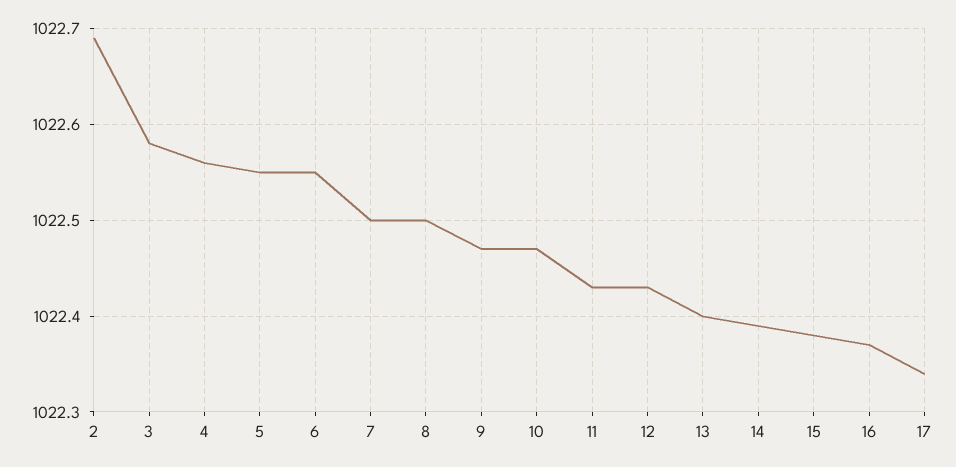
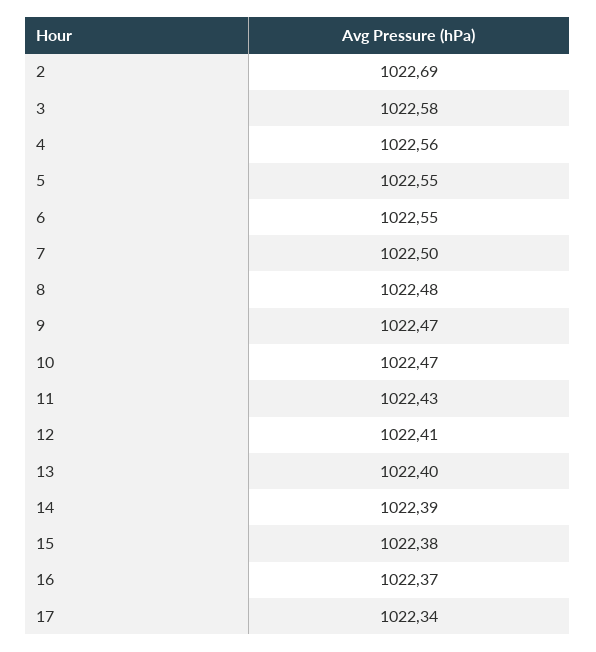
  {
    "2": 1022.69,
    "3": 1022.58,
    "4": 1022.56,
    "5": 1022.55,
    "6": 1022.55,
    "7": 1022.5,
-   "8": 1022.5,
+   "8": 1022.48,
    "9": 1022.47,
    "10": 1022.47,
    "11": 1022.43,
-   "12": 1022.43,
+   "12": 1022.41,
    "13": 1022.4,
    "14": 1022.39,
    "15": 1022.38,
    "16": 1022.37,
    "17": 1022.34
  }

